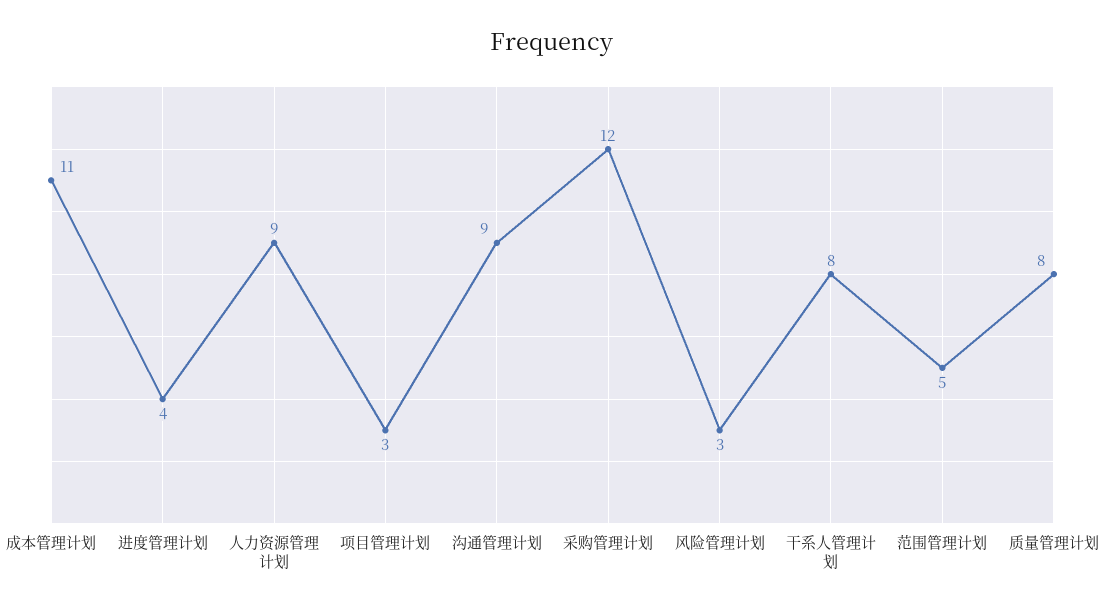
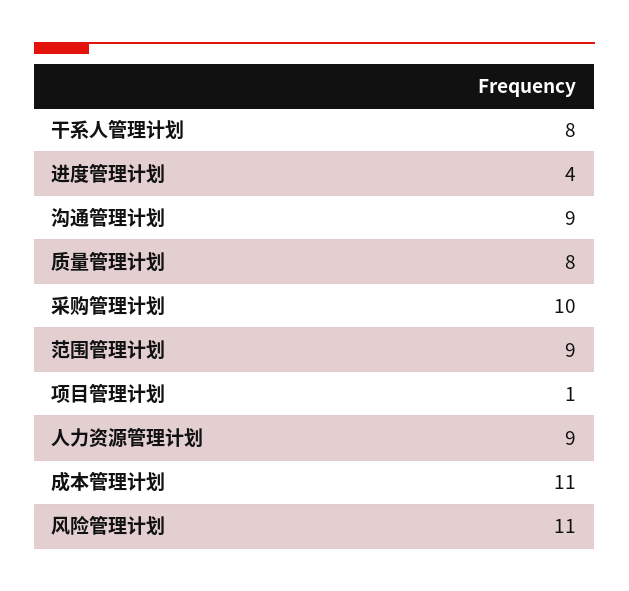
  {
    "成本管理计划": 11,
    "进度管理计划": 4,
    "人力资源管理计划": 9,
-   "项目管理计划": 3,
+   "项目管理计划": 1,
    "沟通管理计划": 9,
-   "采购管理计划": 12,
+   "采购管理计划": 10,
-   "风险管理计划": 3,
+   "风险管理计划": 11,
    "干系人管理计划": 8,
-   "范围管理计划": 5,
+   "范围管理计划": 9,
    "质量管理计划": 8
  }

